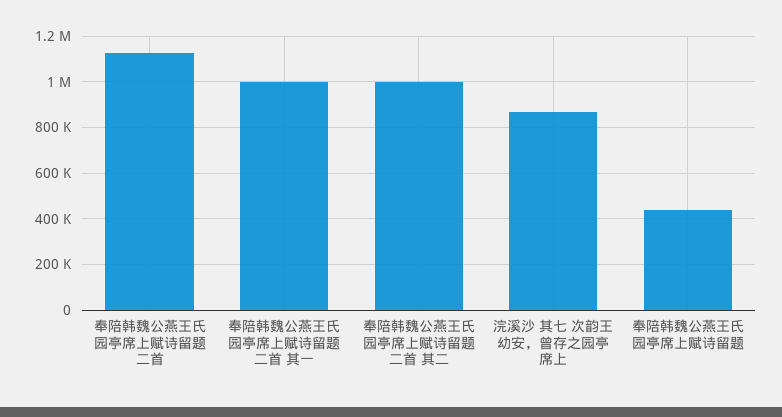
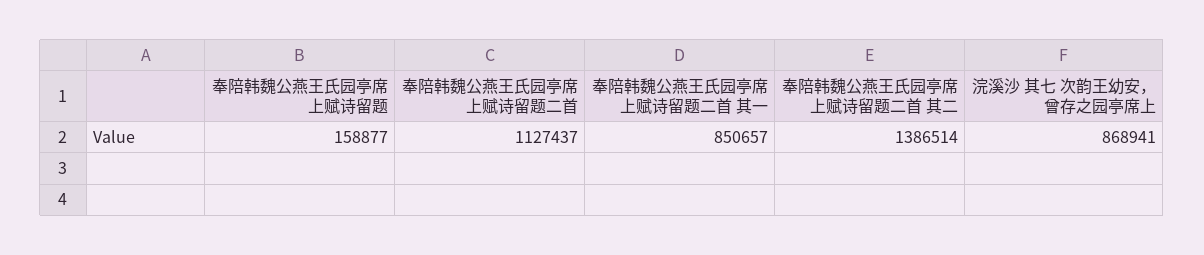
  {
    "奉陪韩魏公燕王氏园亭席上赋诗留题二首": 1127437,
-   "奉陪韩魏公燕王氏园亭席上赋诗留题二首 其一": 1000000,
+   "奉陪韩魏公燕王氏园亭席上赋诗留题二首 其一": 850657,
-   "奉陪韩魏公燕王氏园亭席上赋诗留题二首 其二": 1000000,
+   "奉陪韩魏公燕王氏园亭席上赋诗留题二首 其二": 1386514,
    "浣溪沙 其七 次韵王幼安，曾存之园亭席上": 868941,
-   "奉陪韩魏公燕王氏园亭席上赋诗留题": 450000
+   "奉陪韩魏公燕王氏园亭席上赋诗留题": 158877
  }

